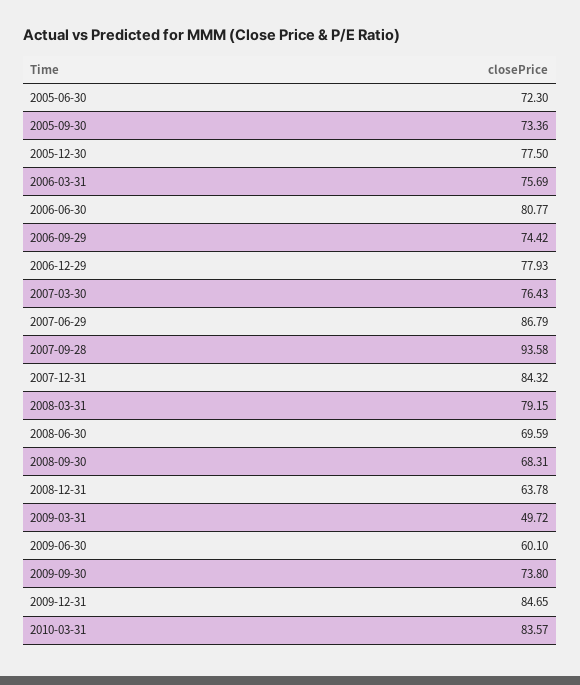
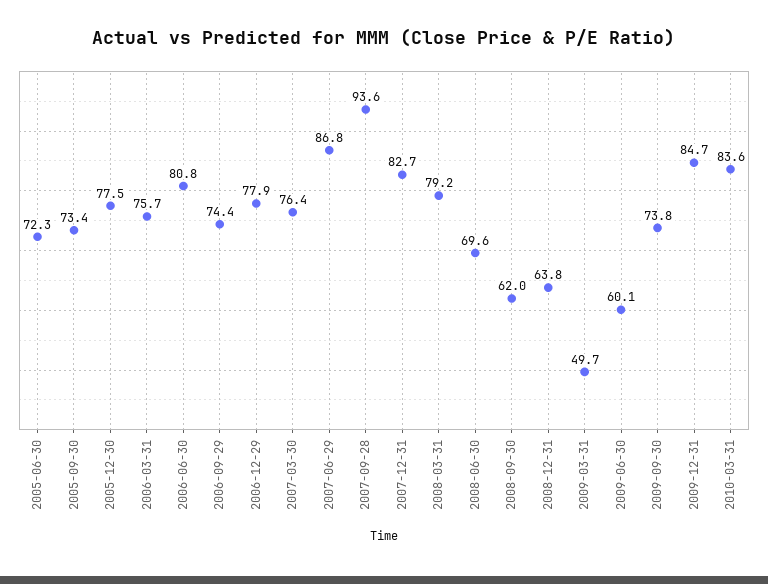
  {
    "2005-06-30": 72.3,
    "2005-09-30": 73.36,
    "2005-12-30": 77.5,
    "2006-03-31": 75.69,
    "2006-06-30": 80.77,
    "2006-09-29": 74.42,
    "2006-12-29": 77.93,
    "2007-03-30": 76.43,
    "2007-06-29": 86.79,
    "2007-09-28": 93.58,
-   "2007-12-31": 84.32,
+   "2007-12-31": 82.7,
    "2008-03-31": 79.15,
    "2008-06-30": 69.59,
-   "2008-09-30": 68.31,
+   "2008-09-30": 62,
    "2008-12-31": 63.78,
    "2009-03-31": 49.72,
    "2009-06-30": 60.1,
    "2009-09-30": 73.8,
    "2009-12-31": 84.65,
    "2010-03-31": 83.57
  }

